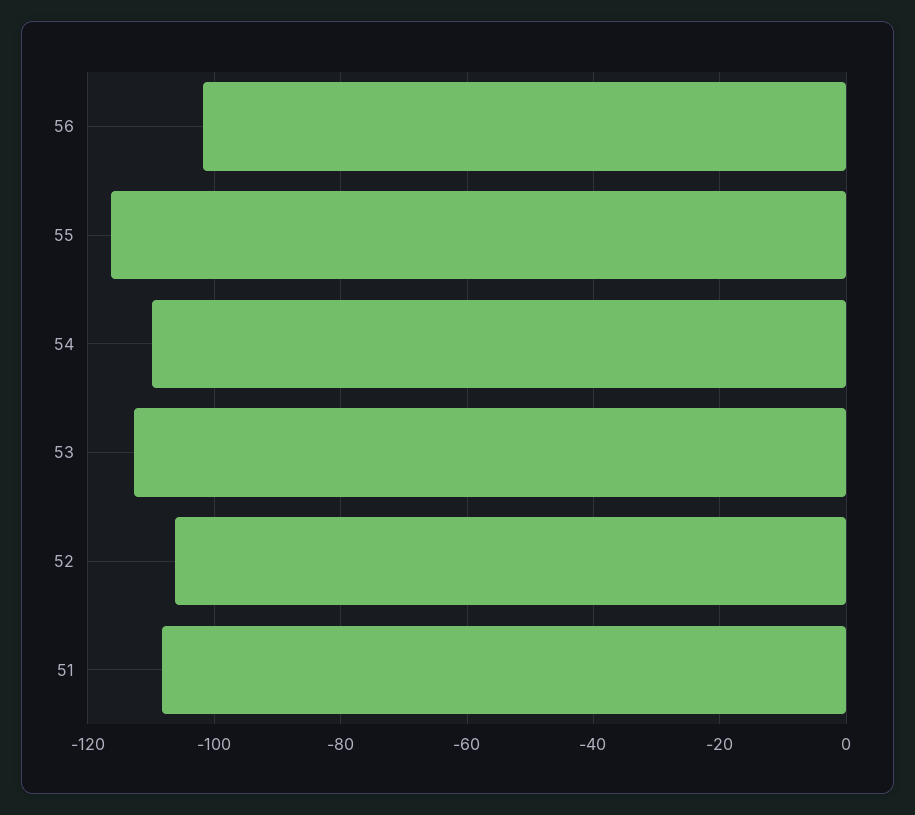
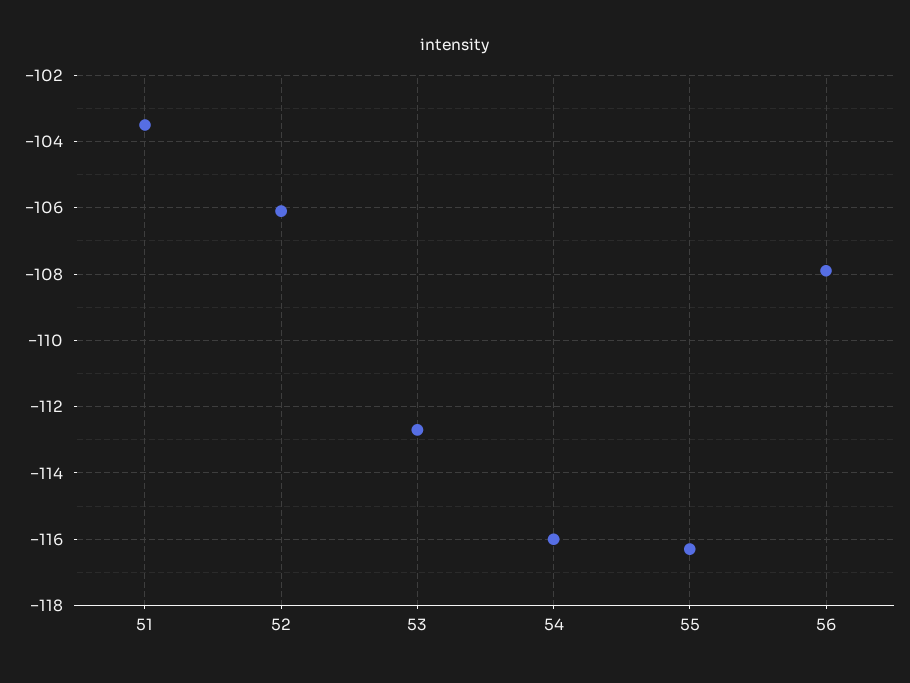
  {
-   "56": -102,
+   "56": -108,
    "55": -116.5,
-   "54": -110,
+   "54": -116,
    "53": -112.5,
    "52": -106,
-   "51": -108
+   "51": -103.5
  }

